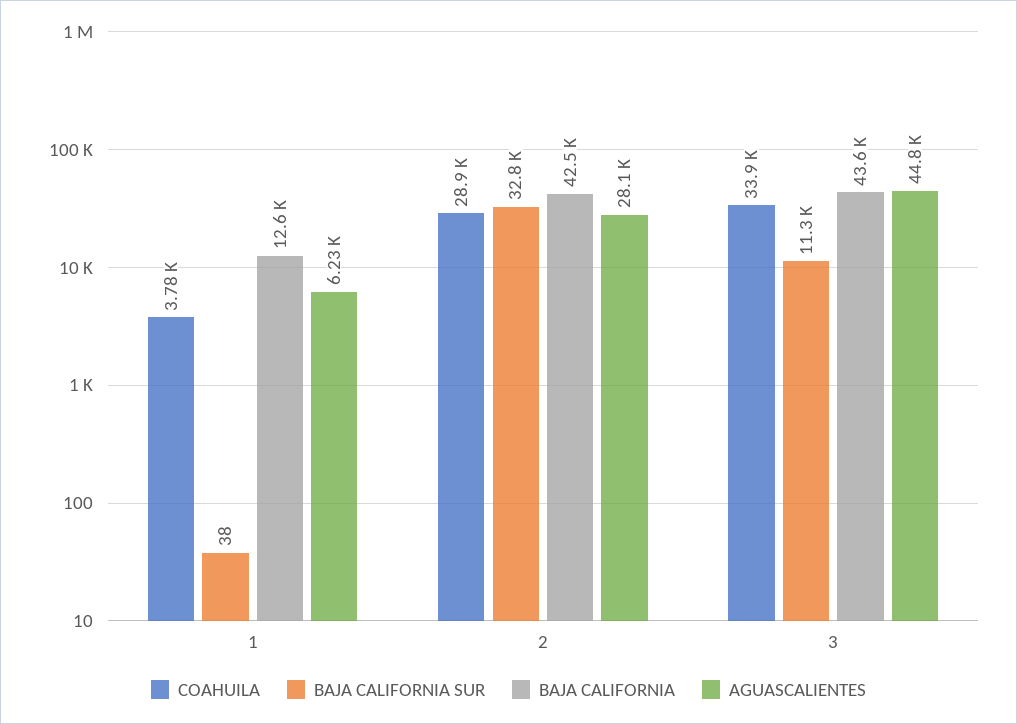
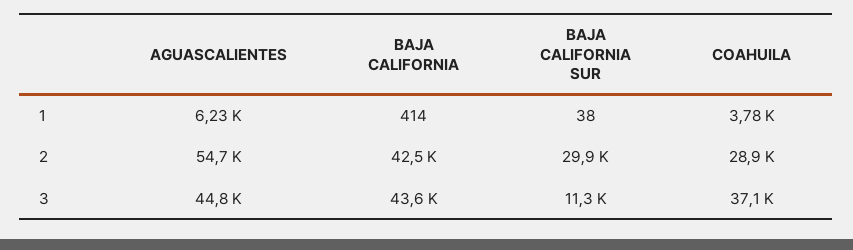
  {
    "COAHUILA": {
      "1": 3780,
      "2": 28900,
-     "3": 33900
+     "3": 37100
    },
    "BAJA CALIFORNIA SUR": {
      "1": 38,
-     "2": 32800,
+     "2": 29900,
      "3": 11300
    },
    "BAJA CALIFORNIA": {
-     "1": 12600,
+     "1": 414,
      "2": 42500,
      "3": 43600
    },
    "AGUASCALIENTES": {
      "1": 6230,
-     "2": 28100,
+     "2": 54700,
      "3": 44800
    }
  }

